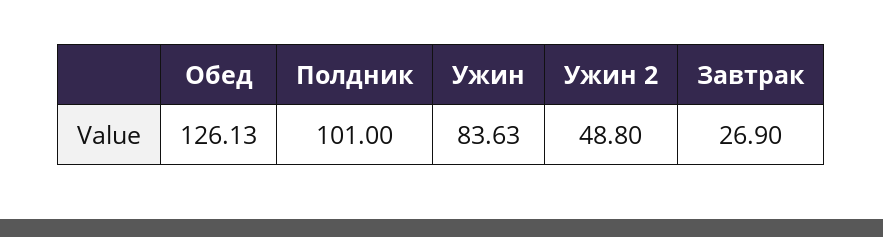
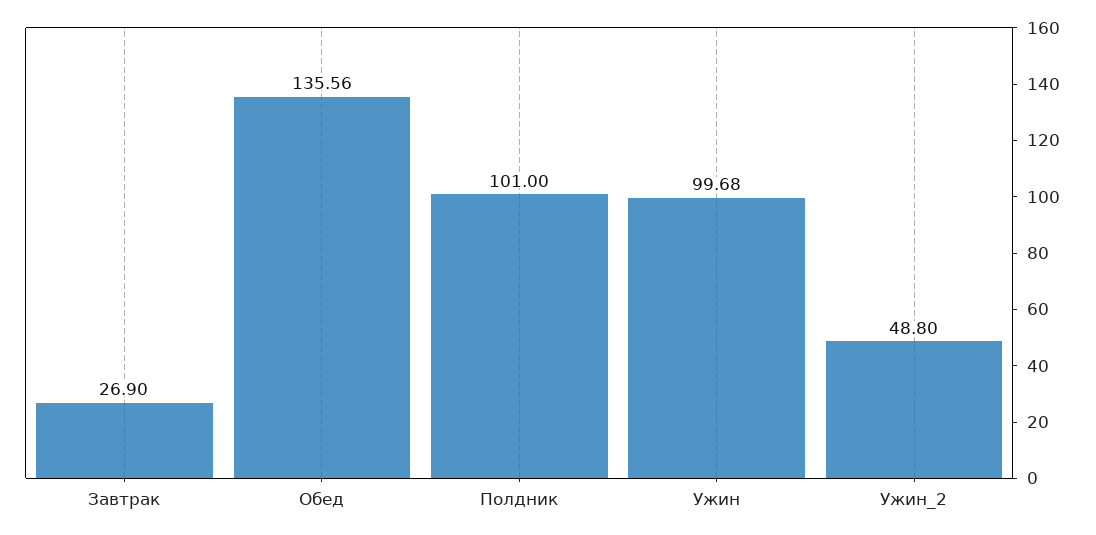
  {
-   "Обед": 126.13,
+   "Обед": 135.56,
    "Полдник": 101,
-   "Ужин": 83.63,
+   "Ужин": 99.68,
    "Ужин 2": 48.8,
    "Завтрак": 26.9
  }

